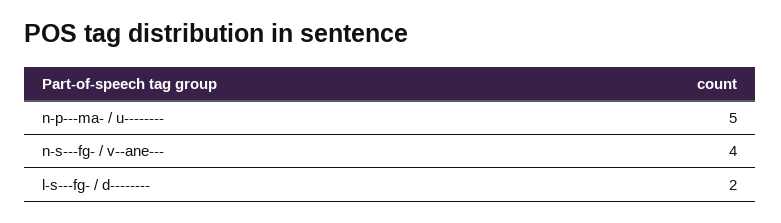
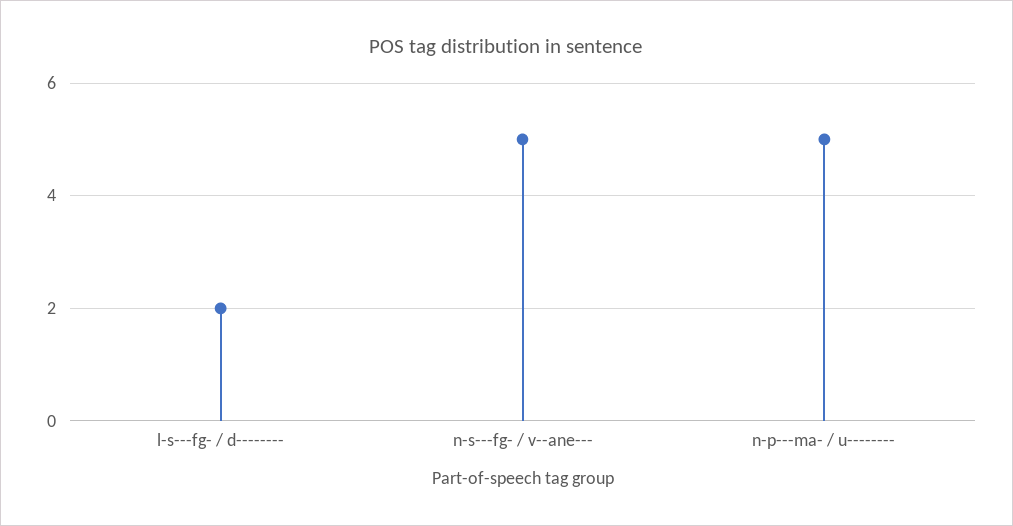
  {
    "n-p---ma- / u--------": 5,
-   "n-s---fg- / v--ane---": 4,
+   "n-s---fg- / v--ane---": 5,
    "l-s---fg- / d--------": 2
  }

